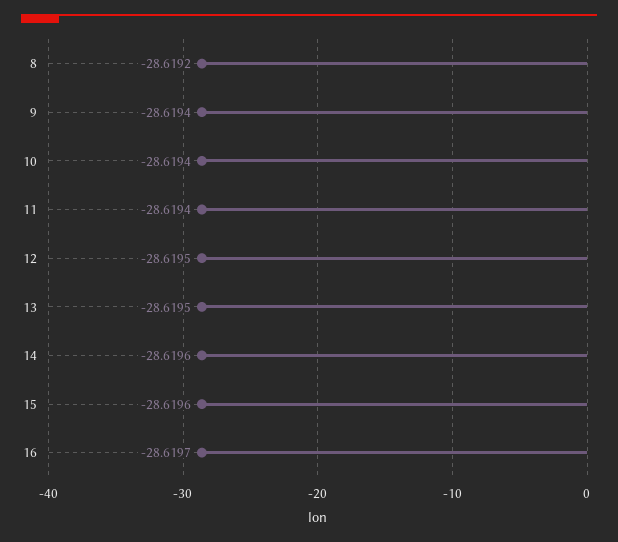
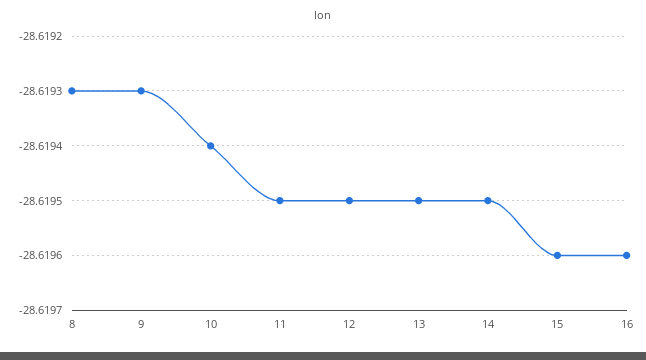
  {
-   "8": -28.6192,
+   "8": -28.6193,
-   "9": -28.6194,
+   "9": -28.6193,
    "10": -28.6194,
-   "11": -28.6194,
+   "11": -28.6195,
    "12": -28.6195,
    "13": -28.6195,
-   "14": -28.6196,
+   "14": -28.6195,
    "15": -28.6196,
-   "16": -28.6197
+   "16": -28.6196
  }

